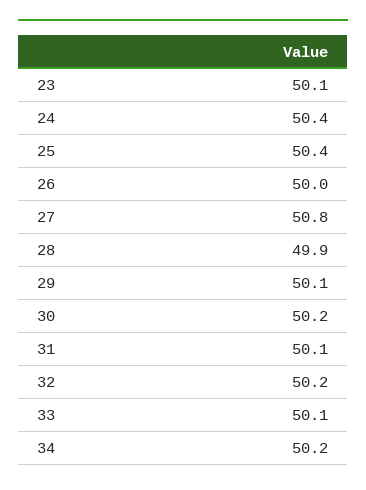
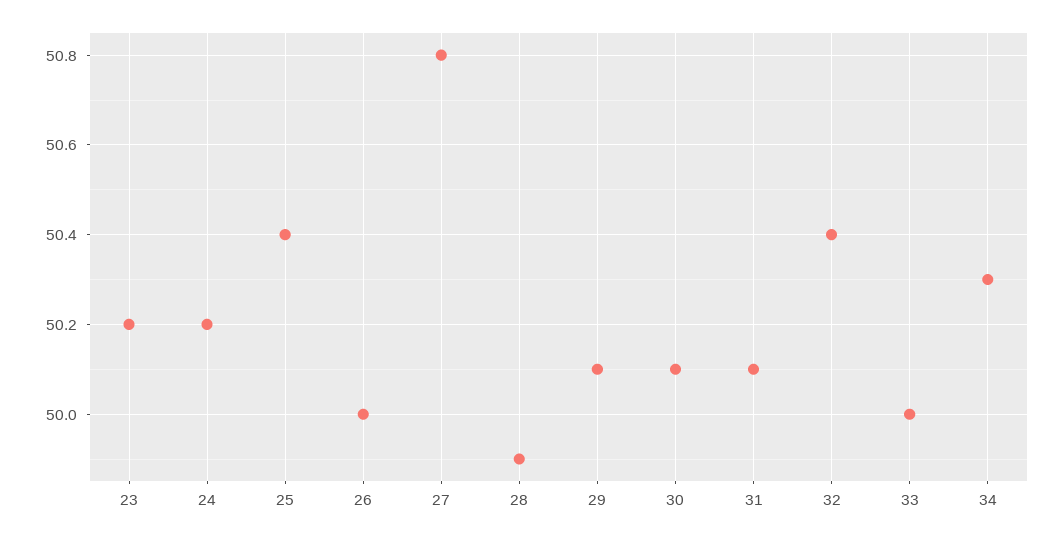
  {
-   "23": 50.1,
+   "23": 50.2,
-   "24": 50.4,
+   "24": 50.2,
    "25": 50.4,
    "26": 50,
    "27": 50.8,
    "28": 49.9,
    "29": 50.1,
-   "30": 50.2,
+   "30": 50.1,
    "31": 50.1,
-   "32": 50.2,
+   "32": 50.4,
-   "33": 50.1,
+   "33": 50,
-   "34": 50.2
+   "34": 50.3
  }

